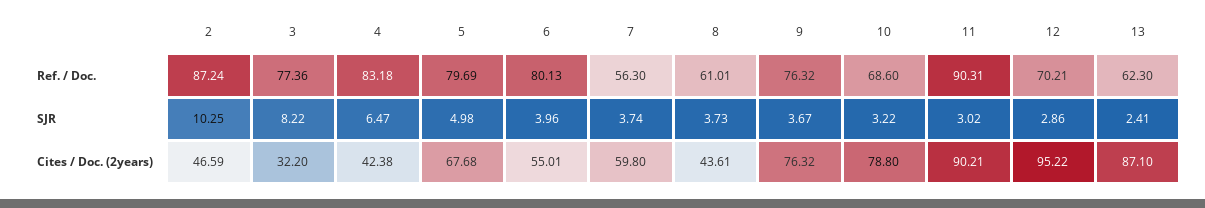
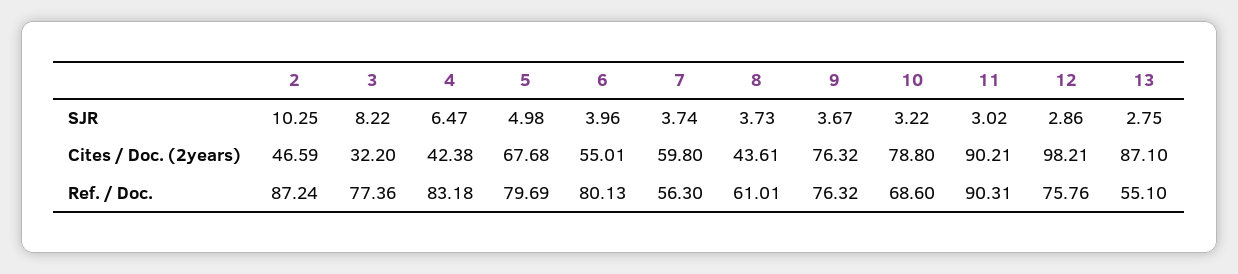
  {
    "2": {
      "Ref. / Doc.": 87.24,
      "SJR": 10.25,
      "Cites / Doc. (2years)": 46.59
    },
    "3": {
      "Ref. / Doc.": 77.36,
      "SJR": 8.22,
      "Cites / Doc. (2years)": 32.2
    },
    "4": {
      "Ref. / Doc.": 83.18,
      "SJR": 6.47,
      "Cites / Doc. (2years)": 42.38
    },
    "5": {
      "Ref. / Doc.": 79.69,
      "SJR": 4.98,
      "Cites / Doc. (2years)": 67.68
    },
    "6": {
      "Ref. / Doc.": 80.13,
      "SJR": 3.96,
      "Cites / Doc. (2years)": 55.01
    },
    "7": {
      "Ref. / Doc.": 56.3,
      "SJR": 3.74,
      "Cites / Doc. (2years)": 59.8
    },
    "8": {
      "Ref. / Doc.": 61.01,
      "SJR": 3.73,
      "Cites / Doc. (2years)": 43.61
    },
    "9": {
      "Ref. / Doc.": 76.32,
      "SJR": 3.67,
      "Cites / Doc. (2years)": 76.32
    },
    "10": {
      "Ref. / Doc.": 68.6,
      "SJR": 3.22,
      "Cites / Doc. (2years)": 78.8
    },
    "11": {
      "Ref. / Doc.": 90.31,
      "SJR": 3.02,
      "Cites / Doc. (2years)": 90.21
    },
    "12": {
-     "Ref. / Doc.": 70.21,
+     "Ref. / Doc.": 75.76,
      "SJR": 2.86,
-     "Cites / Doc. (2years)": 95.22
+     "Cites / Doc. (2years)": 98.21
    },
    "13": {
-     "Ref. / Doc.": 62.3,
+     "Ref. / Doc.": 55.1,
-     "SJR": 2.41,
+     "SJR": 2.75,
      "Cites / Doc. (2years)": 87.1
    }
  }

